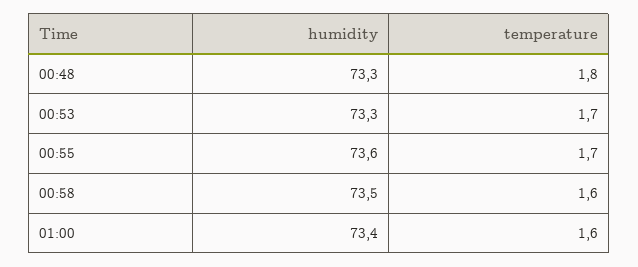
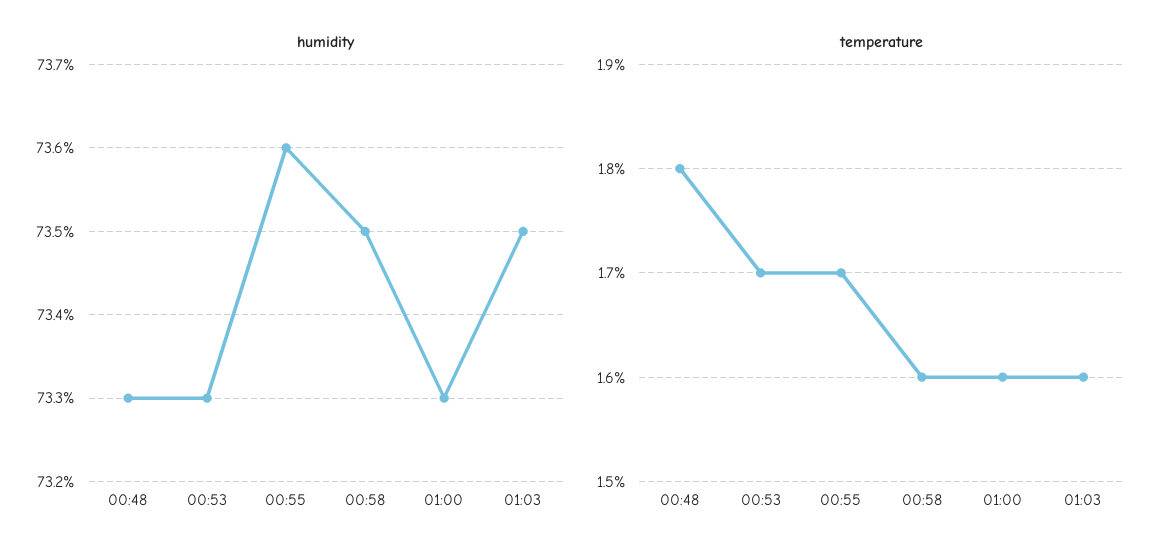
  {
    "humidity": {
      "00:48": 73.3,
      "00:53": 73.3,
      "00:55": 73.6,
      "00:58": 73.5,
-     "01:00": 73.4
+     "01:00": 73.3,
+     "01:03": 73.5
    },
    "temperature": {
      "00:48": 1.8,
      "00:53": 1.7,
      "00:55": 1.7,
      "00:58": 1.6,
-     "01:00": 1.6
+     "01:00": 1.6,
+     "01:03": 1.6
    }
  }

